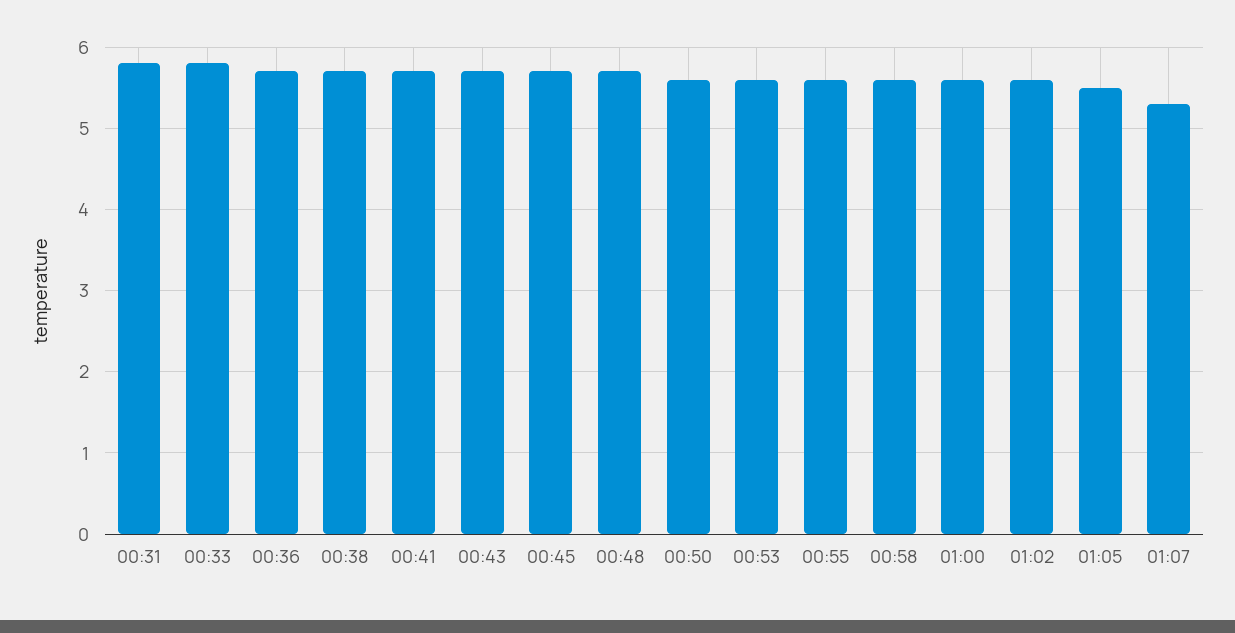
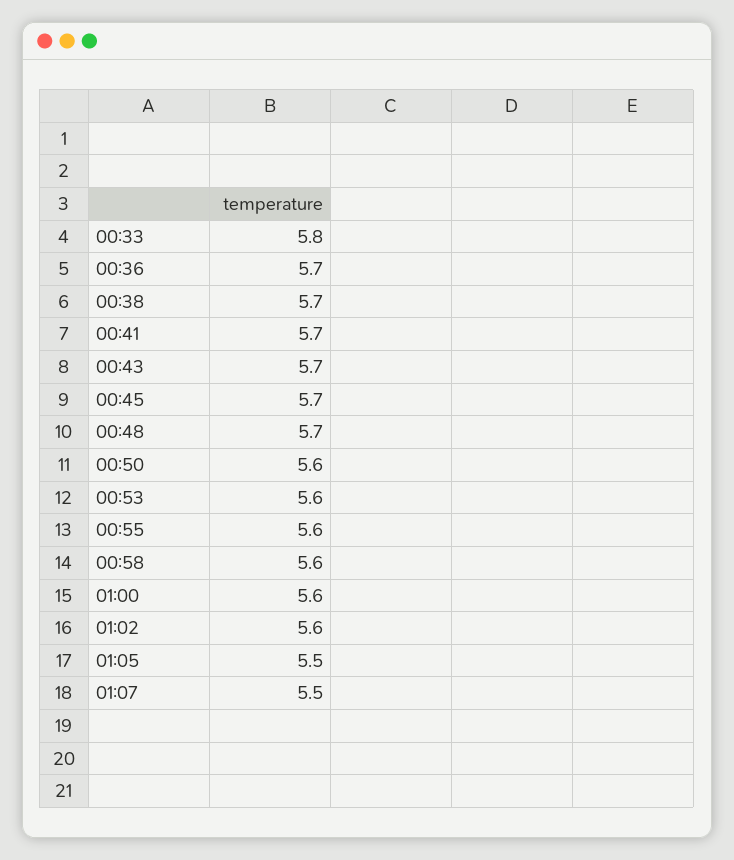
  {
-   "00:31": 5.8,
    "00:33": 5.8,
    "00:36": 5.7,
    "00:38": 5.7,
    "00:41": 5.7,
    "00:43": 5.7,
    "00:45": 5.7,
    "00:48": 5.7,
    "00:50": 5.6,
    "00:53": 5.6,
    "00:55": 5.6,
    "00:58": 5.6,
    "01:00": 5.6,
    "01:02": 5.6,
    "01:05": 5.5,
-   "01:07": 5.3
+   "01:07": 5.5
  }

